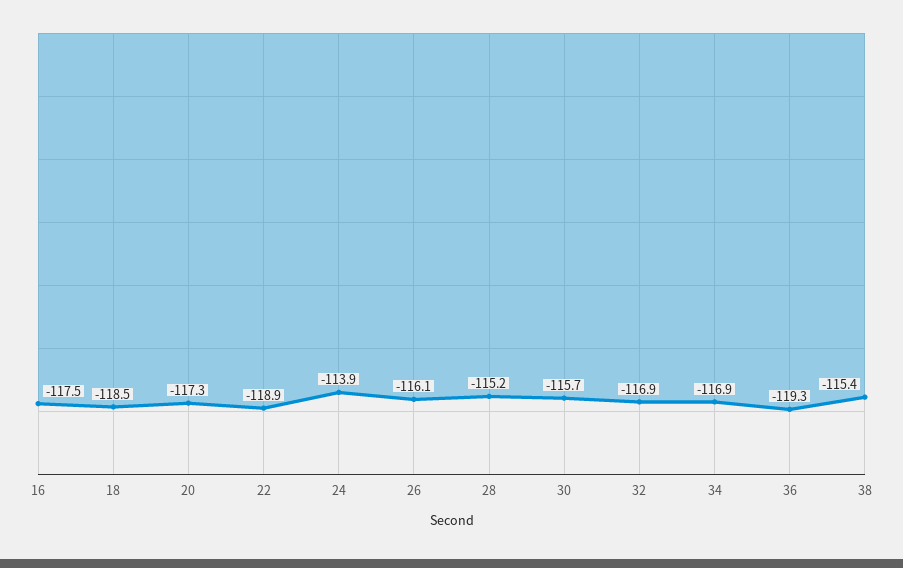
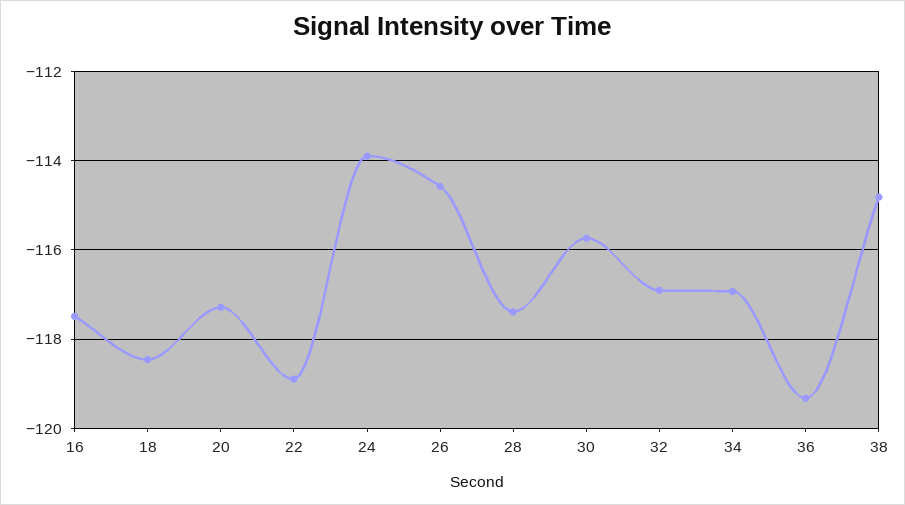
  {
    "16": -117.5,
    "18": -118.5,
    "20": -117.3,
    "22": -118.9,
    "24": -113.9,
-   "26": -116.1,
+   "26": -114.6,
-   "28": -115.2,
+   "28": -117.4,
    "30": -115.7,
    "32": -116.9,
    "34": -116.9,
    "36": -119.3,
-   "38": -115.4
+   "38": -114.8
  }

